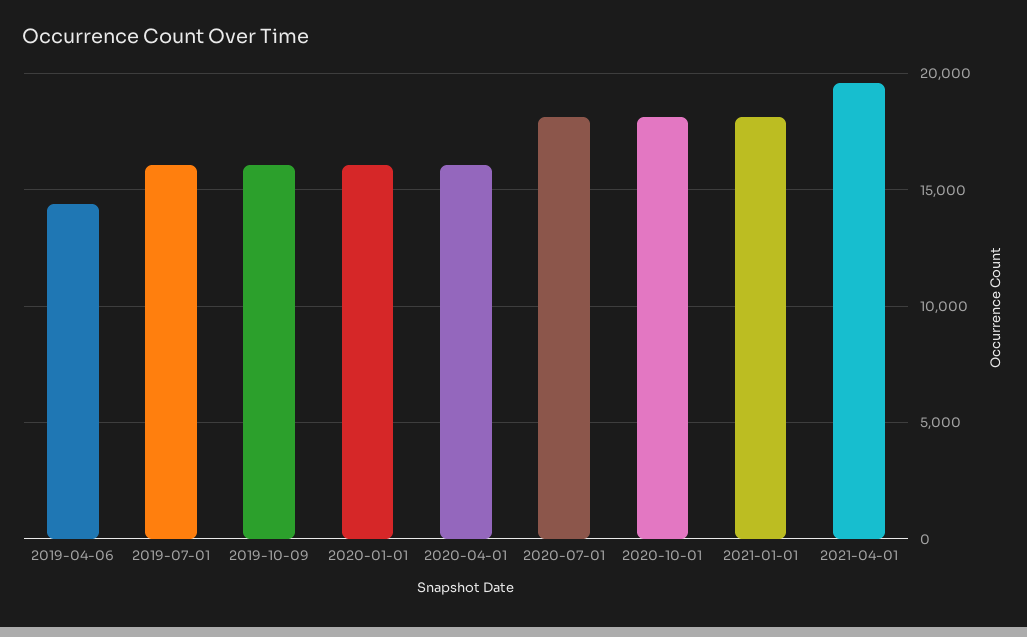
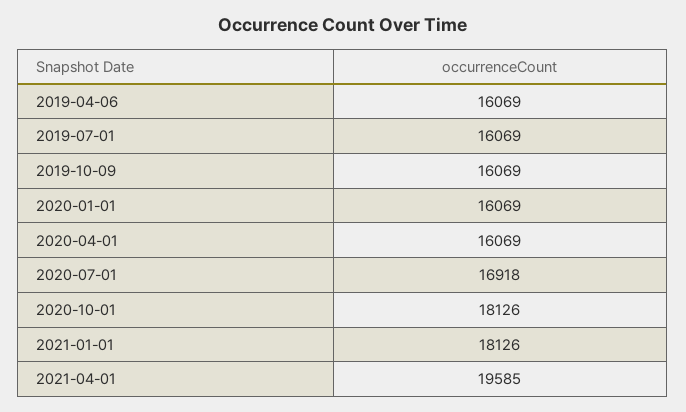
  {
-   "2019-04-06": 14500,
+   "2019-04-06": 16069,
    "2019-07-01": 16069,
    "2019-10-09": 16069,
    "2020-01-01": 16069,
    "2020-04-01": 16069,
-   "2020-07-01": 18000,
+   "2020-07-01": 16918,
    "2020-10-01": 18126,
    "2021-01-01": 18126,
    "2021-04-01": 19585
  }

